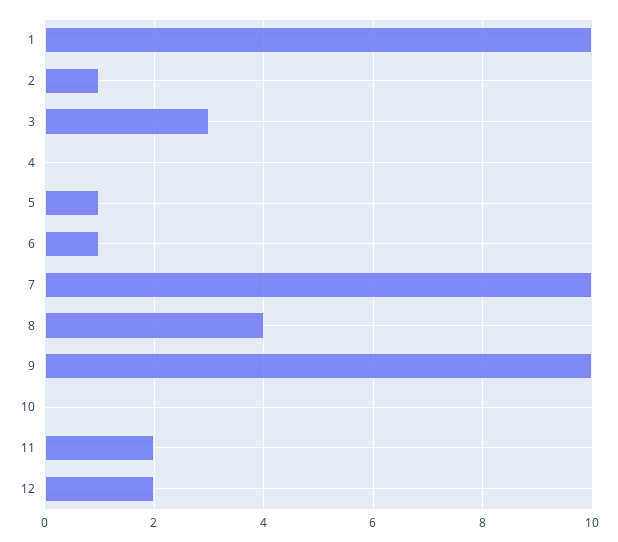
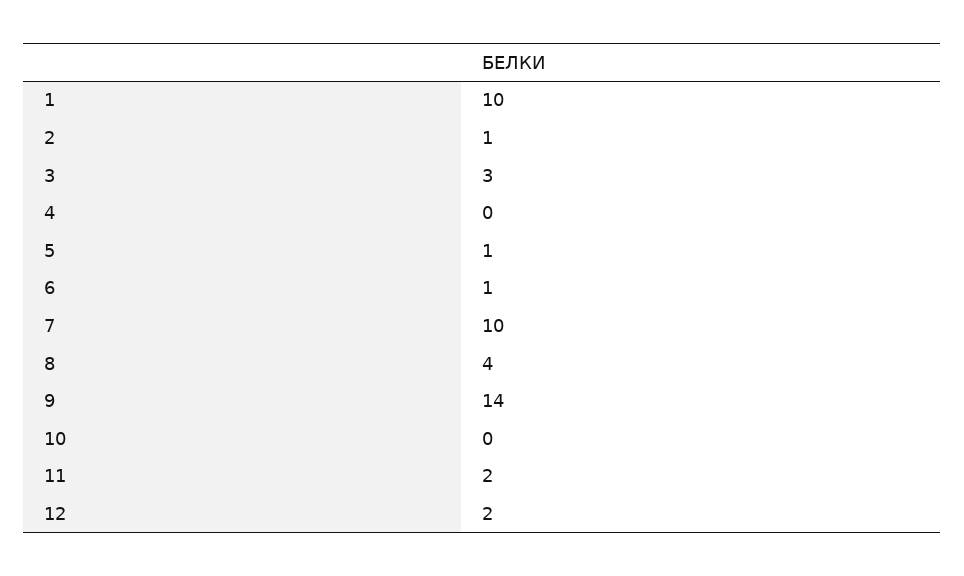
  {
    "1": 10,
    "2": 1,
    "3": 3,
    "4": 0,
    "5": 1,
    "6": 1,
    "7": 10,
    "8": 4,
-   "9": 10,
+   "9": 14,
    "10": 0,
    "11": 2,
    "12": 2
  }

